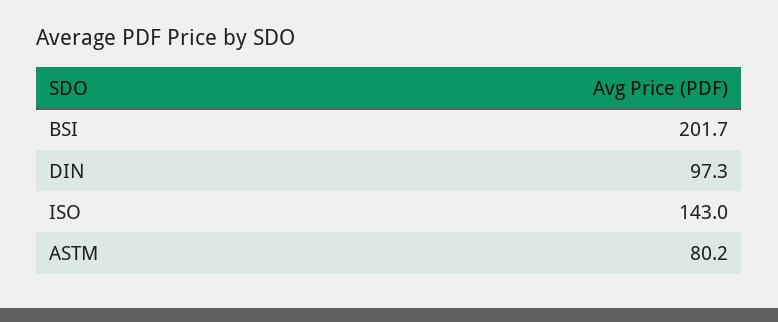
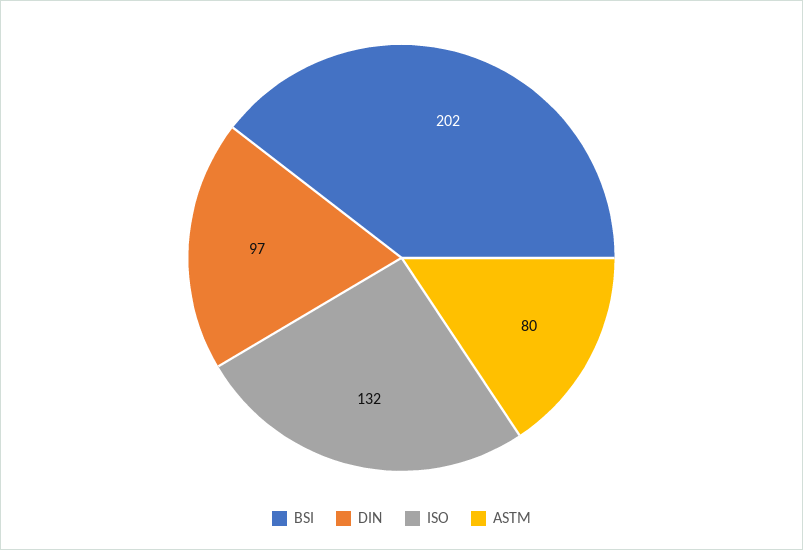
  {
    "BSI": 201.7,
    "DIN": 97.3,
-   "ISO": 143,
+   "ISO": 132,
    "ASTM": 80.2
  }

